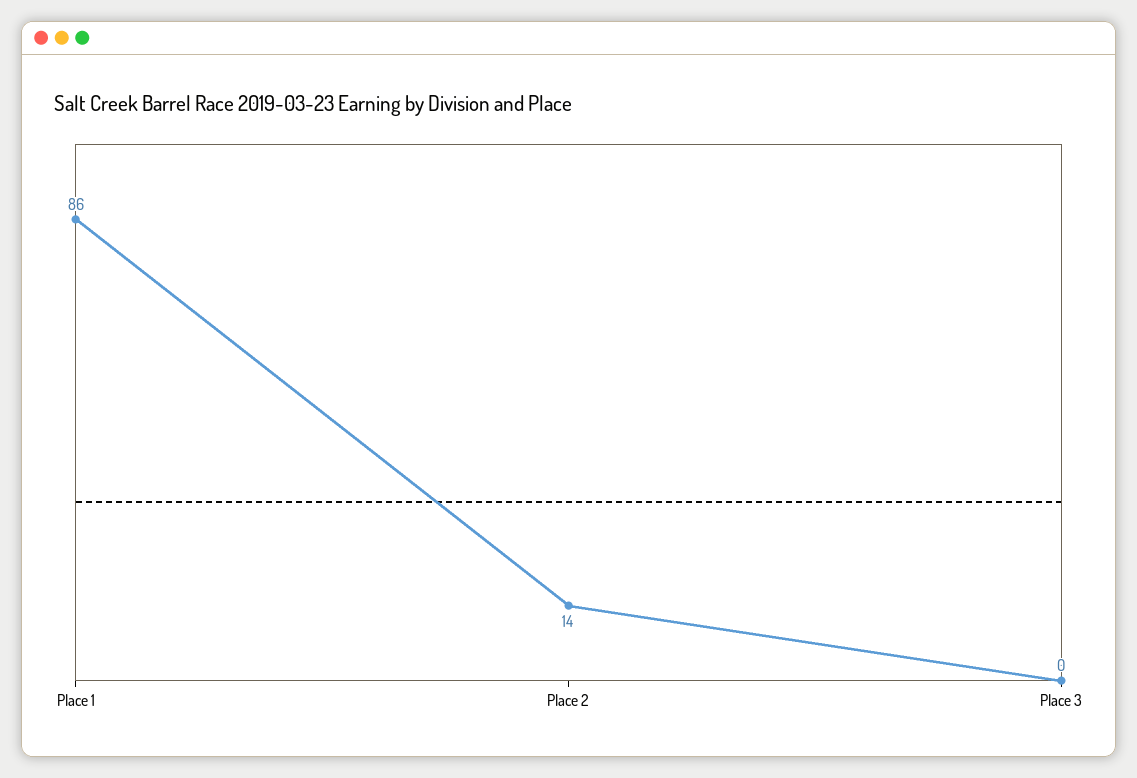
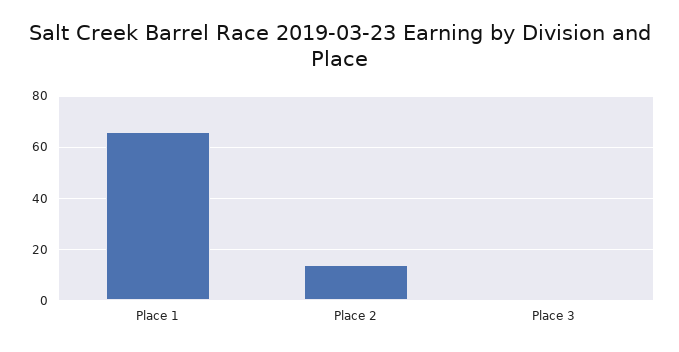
  {
-   "Place 1": 86,
+   "Place 1": 65,
    "Place 2": 14,
    "Place 3": 0
  }

